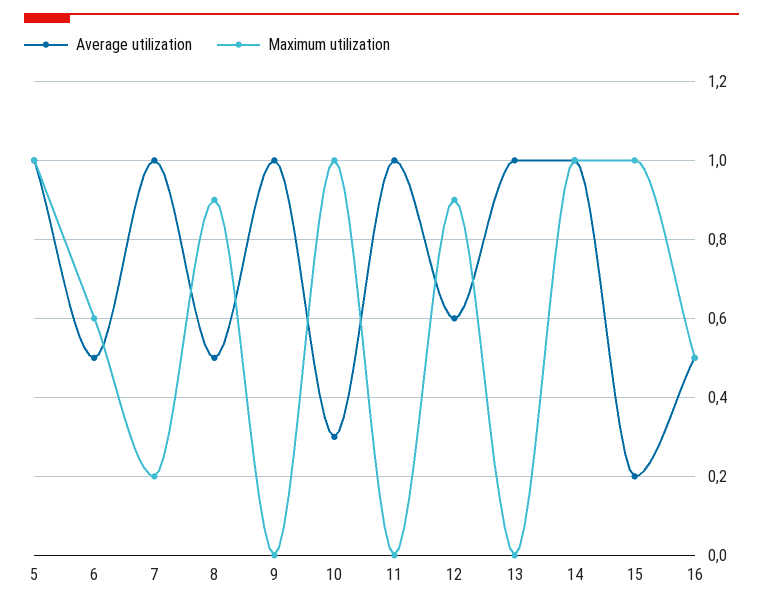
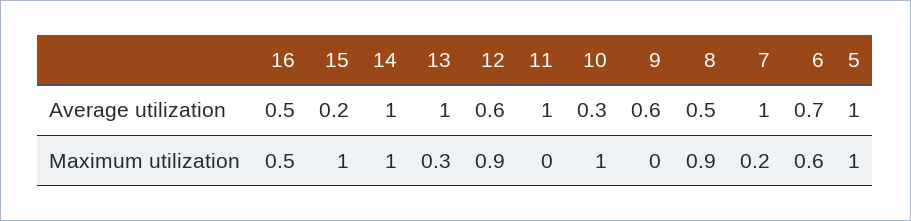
  {
    "Average utilization": {
      "5": 1,
-     "6": 0.5,
+     "6": 0.7,
      "7": 1,
      "8": 0.5,
-     "9": 1,
+     "9": 0.6,
      "10": 0.3,
      "11": 1,
      "12": 0.6,
      "13": 1,
      "14": 1,
      "15": 0.2,
      "16": 0.5
    },
    "Maximum utilization": {
      "5": 1,
      "6": 0.6,
      "7": 0.2,
      "8": 0.9,
      "9": 0,
      "10": 1,
      "11": 0,
      "12": 0.9,
-     "13": 0,
+     "13": 0.3,
      "14": 1,
      "15": 1,
      "16": 0.5
    }
  }

